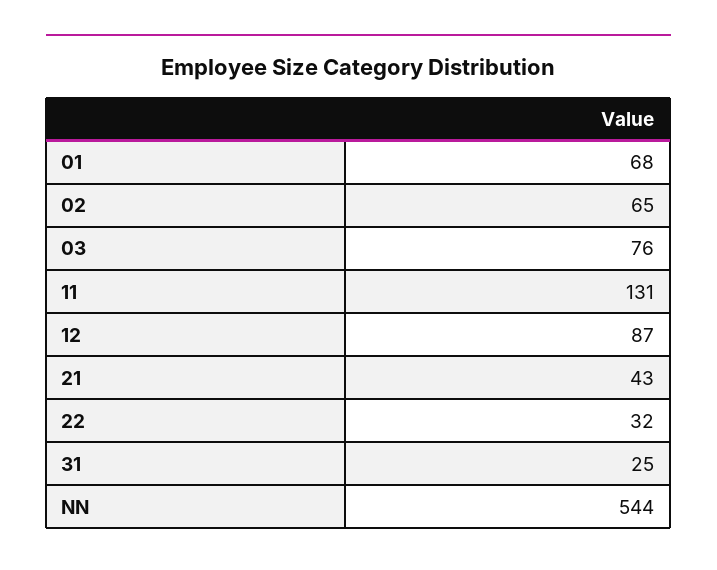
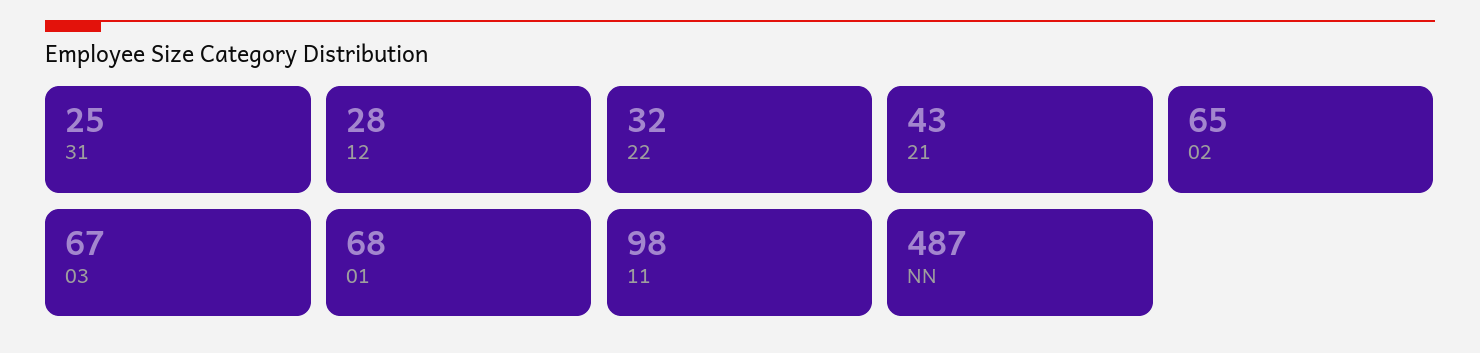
  {
    "01": 68,
    "02": 65,
-   "03": 76,
+   "03": 67,
-   "11": 131,
+   "11": 98,
-   "12": 87,
+   "12": 28,
    "21": 43,
    "22": 32,
    "31": 25,
-   "NN": 544
+   "NN": 487
  }

